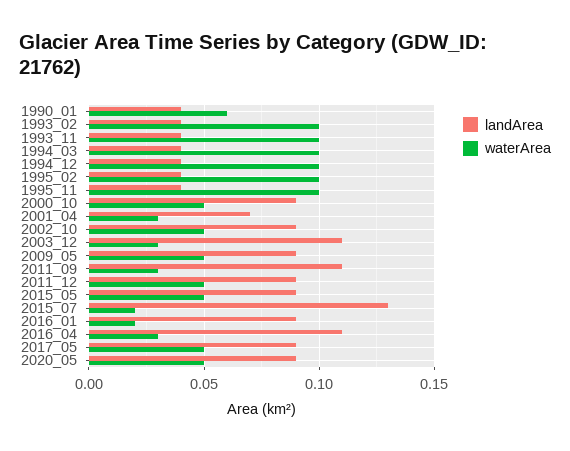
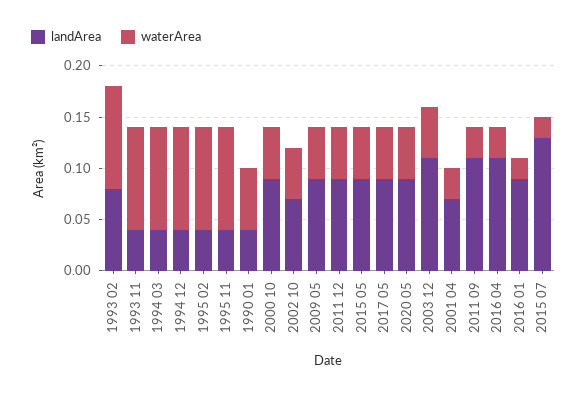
  {
    "landArea": {
      "1990_01": 0.04,
-     "1993_02": 0.04,
+     "1993_02": 0.08,
      "1993_11": 0.04,
      "1994_03": 0.04,
      "1994_12": 0.04,
      "1995_02": 0.04,
      "1995_11": 0.04,
      "2000_10": 0.09,
      "2001_04": 0.07,
-     "2002_10": 0.09,
+     "2002_10": 0.07,
      "2003_12": 0.11,
      "2009_05": 0.09,
      "2011_09": 0.11,
      "2011_12": 0.09,
      "2015_05": 0.09,
      "2015_07": 0.13,
      "2016_01": 0.09,
      "2016_04": 0.11,
      "2017_05": 0.09,
      "2020_05": 0.09
    },
    "waterArea": {
      "1990_01": 0.06,
      "1993_02": 0.1,
      "1993_11": 0.1,
      "1994_03": 0.1,
      "1994_12": 0.1,
      "1995_02": 0.1,
      "1995_11": 0.1,
      "2000_10": 0.05,
      "2001_04": 0.03,
      "2002_10": 0.05,
-     "2003_12": 0.03,
+     "2003_12": 0.05,
      "2009_05": 0.05,
      "2011_09": 0.03,
      "2011_12": 0.05,
      "2015_05": 0.05,
      "2015_07": 0.02,
      "2016_01": 0.02,
      "2016_04": 0.03,
      "2017_05": 0.05,
      "2020_05": 0.05
    }
  }

